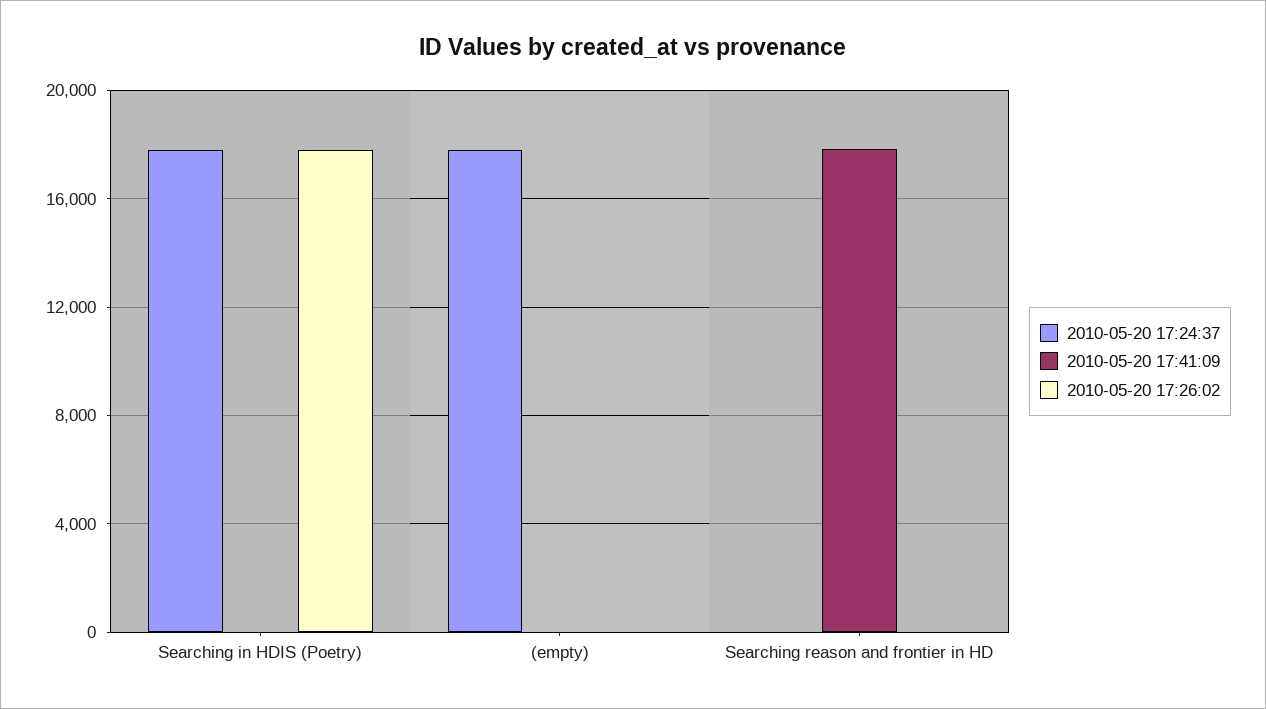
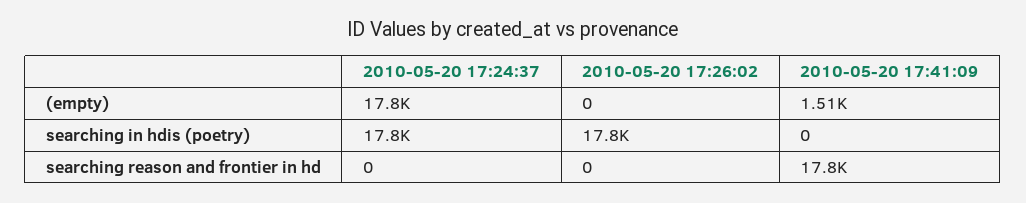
  {
    "2010-05-20 17:24:37": {
      "Searching in HDIS (Poetry)": 17800,
      "(empty)": 17800,
      "Searching reason and frontier in HD": 0
    },
    "2010-05-20 17:41:09": {
      "Searching in HDIS (Poetry)": 0,
-     "(empty)": 0,
+     "(empty)": 1510,
      "Searching reason and frontier in HD": 17800
    },
    "2010-05-20 17:26:02": {
      "Searching in HDIS (Poetry)": 17800,
      "(empty)": 0,
      "Searching reason and frontier in HD": 0
    }
  }

